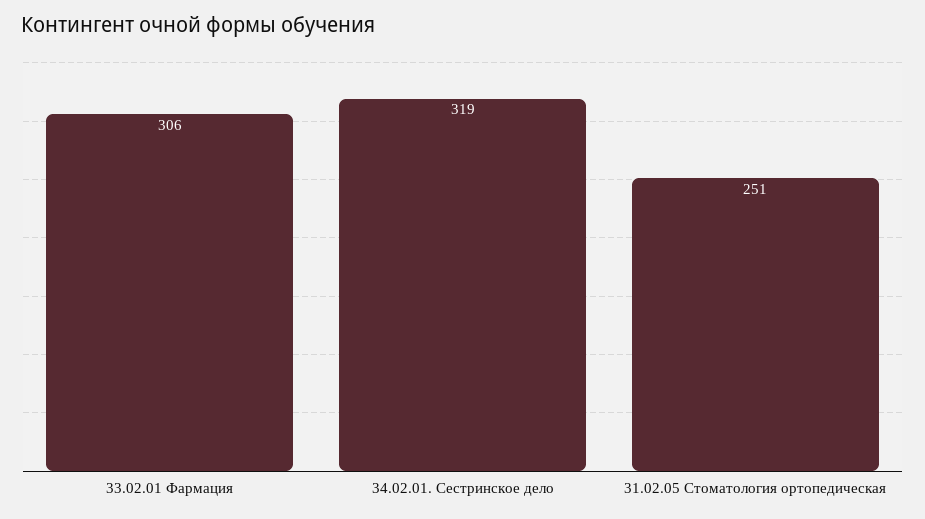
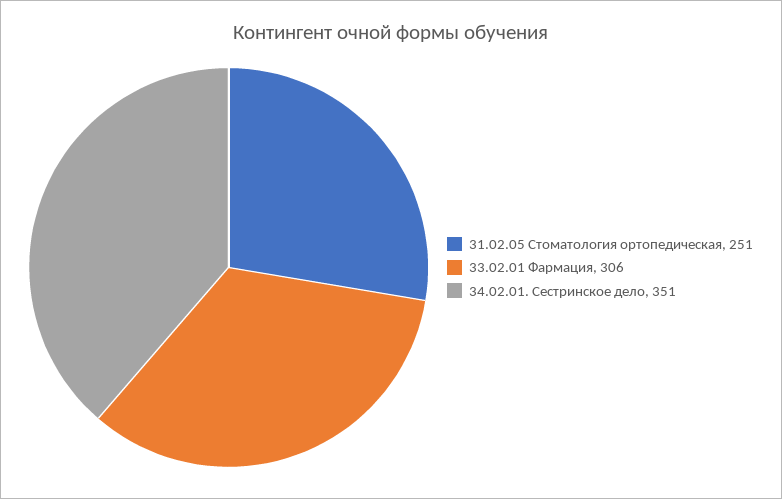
  {
    "33.02.01 Фармация": 306,
-   "34.02.01. Сестринское дело": 319,
+   "34.02.01. Сестринское дело": 351,
    "31.02.05 Стоматология ортопедическая": 251
  }

